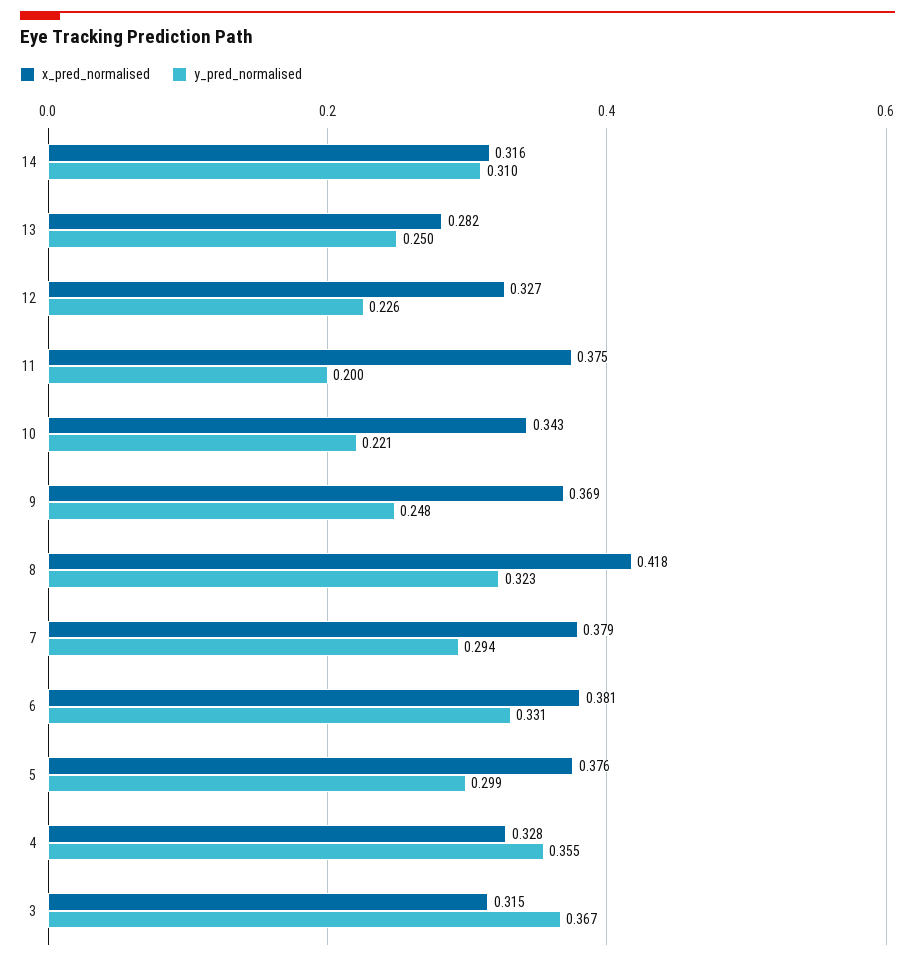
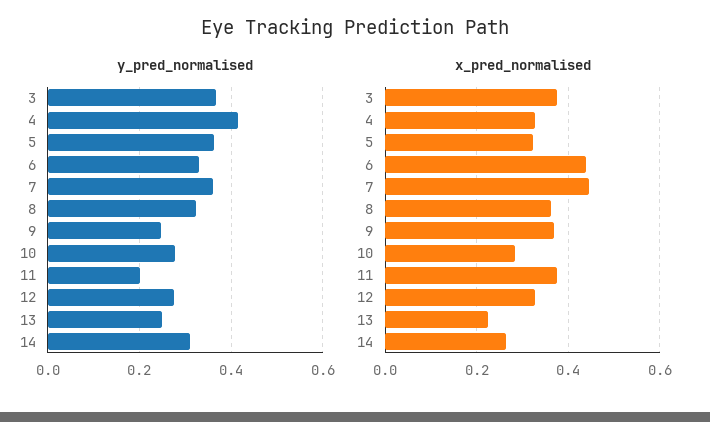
  {
    "x_pred_normalised": {
-     "14": 0.316,
+     "14": 0.26,
-     "13": 0.282,
+     "13": 0.22,
      "12": 0.327,
      "11": 0.375,
-     "10": 0.343,
+     "10": 0.28,
      "9": 0.369,
-     "8": 0.418,
+     "8": 0.36,
-     "7": 0.379,
+     "7": 0.44,
-     "6": 0.381,
+     "6": 0.44,
-     "5": 0.376,
+     "5": 0.32,
      "4": 0.328,
-     "3": 0.315
+     "3": 0.38
    },
    "y_pred_normalised": {
      "14": 0.31,
      "13": 0.25,
-     "12": 0.226,
+     "12": 0.28,
      "11": 0.2,
-     "10": 0.221,
+     "10": 0.28,
      "9": 0.248,
      "8": 0.323,
-     "7": 0.294,
+     "7": 0.36,
      "6": 0.331,
-     "5": 0.299,
+     "5": 0.36,
-     "4": 0.355,
+     "4": 0.42,
      "3": 0.367
    }
  }

